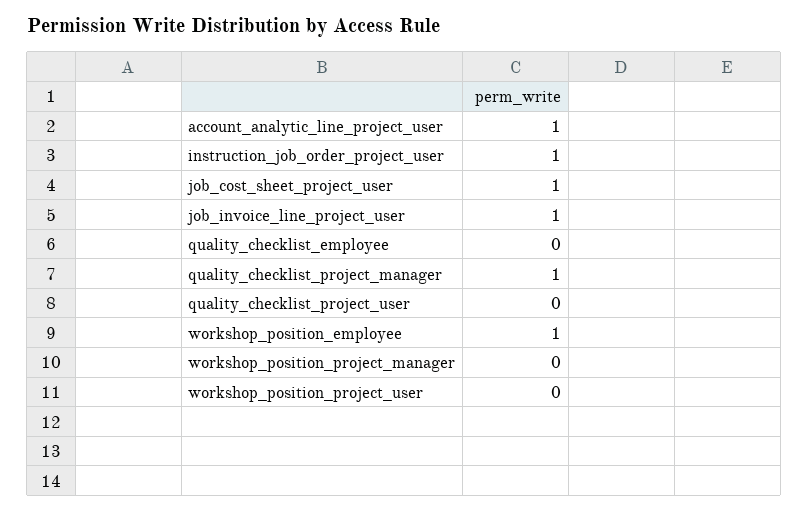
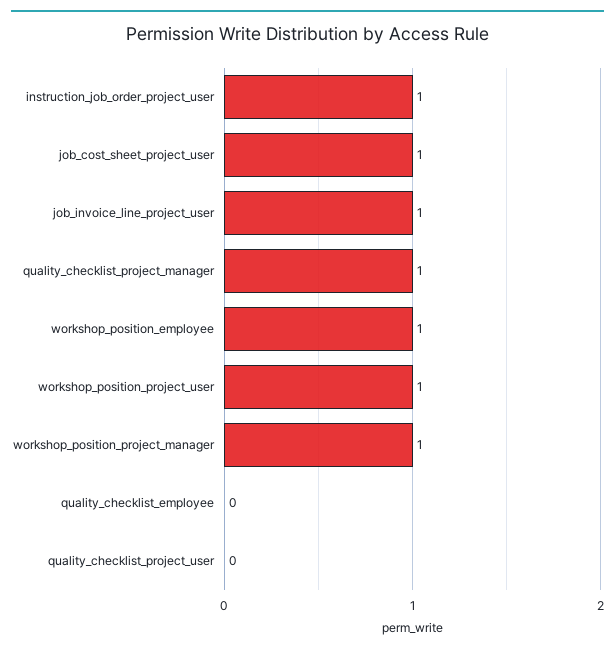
  {
-   "account_analytic_line_project_user": 1,
    "instruction_job_order_project_user": 1,
    "job_cost_sheet_project_user": 1,
    "job_invoice_line_project_user": 1,
    "quality_checklist_employee": 0,
    "quality_checklist_project_manager": 1,
    "quality_checklist_project_user": 0,
    "workshop_position_employee": 1,
-   "workshop_position_project_manager": 0,
+   "workshop_position_project_manager": 1,
-   "workshop_position_project_user": 0
+   "workshop_position_project_user": 1
  }

